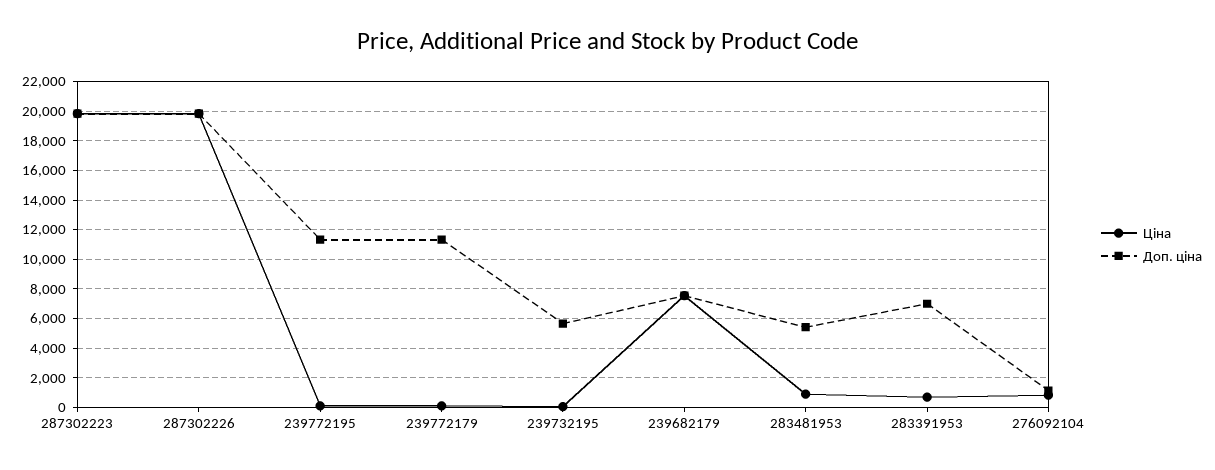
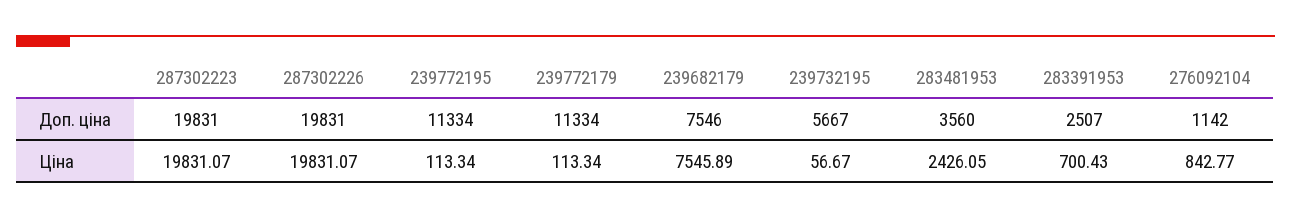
  {
    "Ціна": {
      "287302223": 19831.07,
      "287302226": 19831.07,
      "239772195": 113.34,
      "239772179": 113.34,
      "239732195": 56.67,
      "239682179": 7545.89,
-     "283481953": 1000,
+     "283481953": 2426.05,
      "283391953": 700.43,
      "276092104": 842.77
    },
    "Доп. ціна": {
      "287302223": 19831,
      "287302226": 19831,
      "239772195": 11334,
      "239772179": 11334,
      "239732195": 5667,
      "239682179": 7546,
-     "283481953": 5500,
+     "283481953": 3560,
-     "283391953": 7000,
+     "283391953": 2507,
      "276092104": 1142
    }
  }

